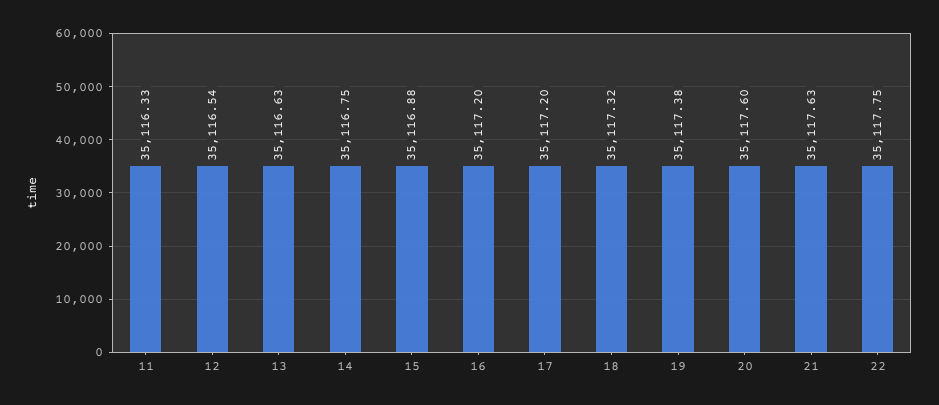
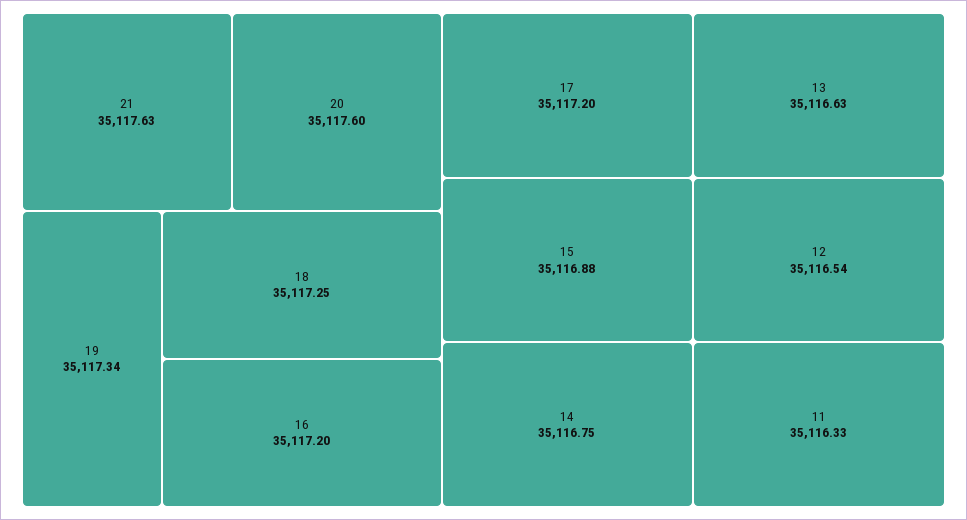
  {
    "11": 35116.33,
    "12": 35116.54,
    "13": 35116.63,
    "14": 35116.75,
    "15": 35116.88,
    "16": 35117.2,
    "17": 35117.2,
-   "18": 35117.32,
+   "18": 35117.25,
-   "19": 35117.38,
+   "19": 35117.34,
    "20": 35117.6,
-   "21": 35117.63,
+   "21": 35117.63
-   "22": 35117.75
  }

